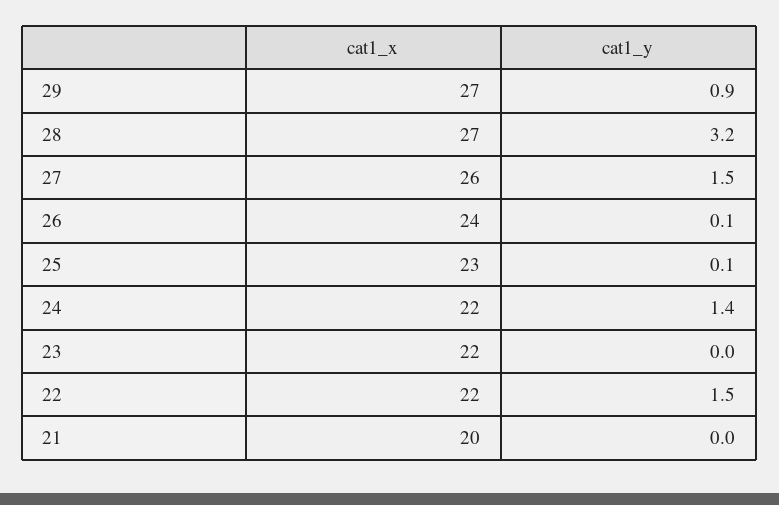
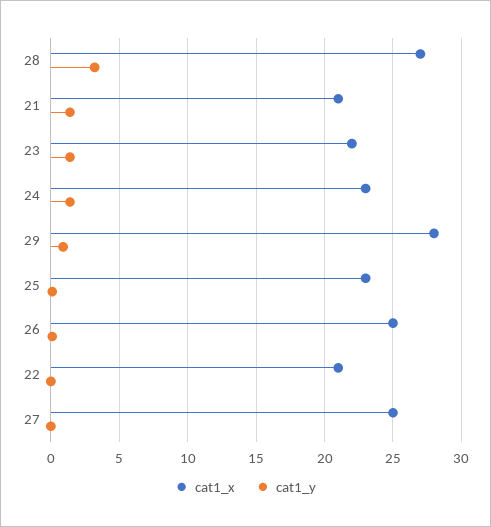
  {
    "cat1_x": {
-     "29": 27,
+     "29": 28,
      "28": 27,
-     "27": 26,
+     "27": 25,
-     "26": 24,
+     "26": 25,
      "25": 23,
-     "24": 22,
+     "24": 23,
      "23": 22,
-     "22": 22,
+     "22": 21,
-     "21": 20
+     "21": 21
    },
    "cat1_y": {
      "29": 0.9,
      "28": 3.2,
-     "27": 1.5,
+     "27": 0,
      "26": 0.1,
      "25": 0.1,
      "24": 1.4,
-     "23": 0,
+     "23": 1.5,
-     "22": 1.5,
+     "22": 0,
-     "21": 0
+     "21": 1.5
    }
  }

